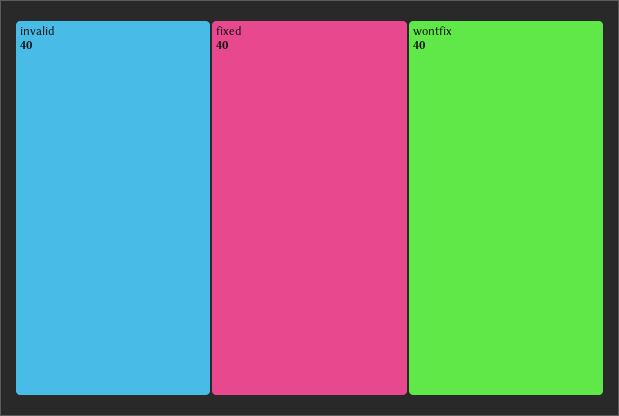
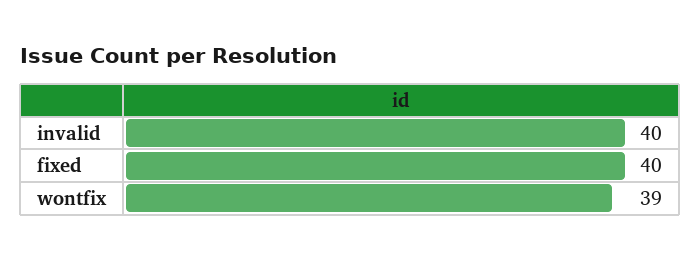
  {
    "invalid": 40,
    "fixed": 40,
-   "wontfix": 40
+   "wontfix": 39
  }

